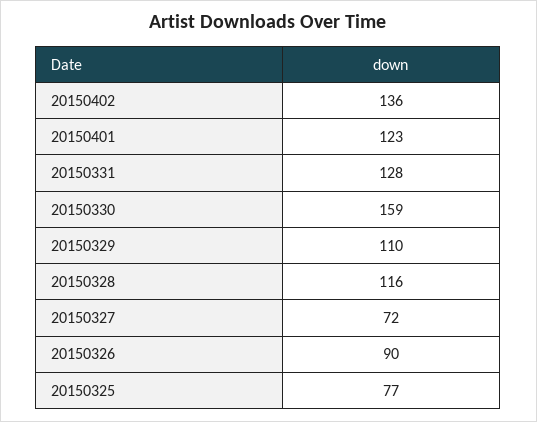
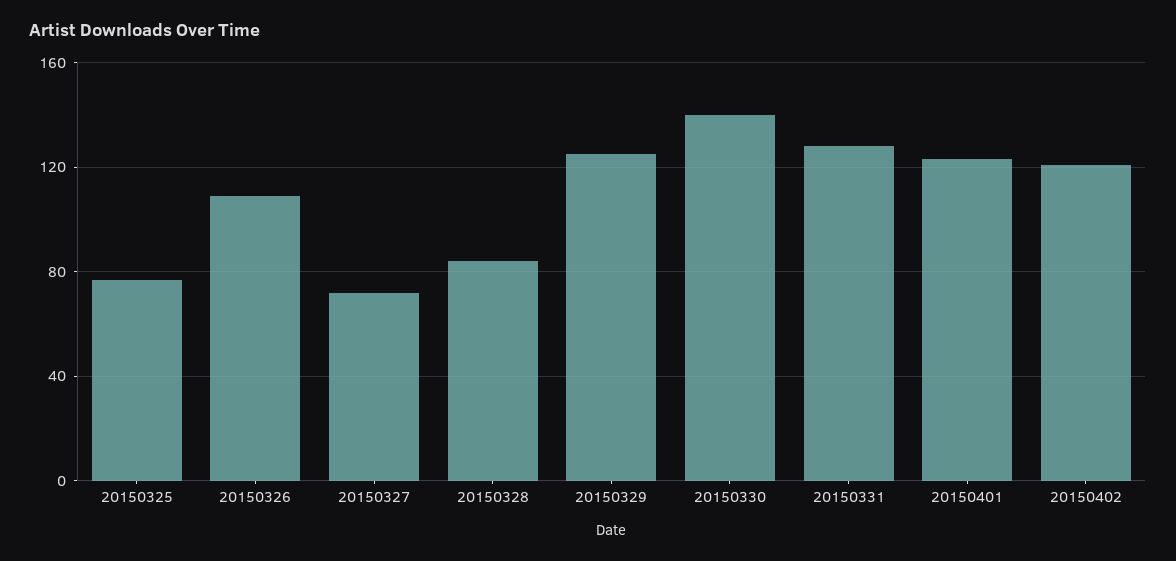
  {
-   "20150402": 136,
+   "20150402": 120,
    "20150401": 123,
    "20150331": 128,
-   "20150330": 159,
+   "20150330": 140,
-   "20150329": 110,
+   "20150329": 125,
-   "20150328": 116,
+   "20150328": 85,
    "20150327": 72,
-   "20150326": 90,
+   "20150326": 110,
    "20150325": 77
  }

